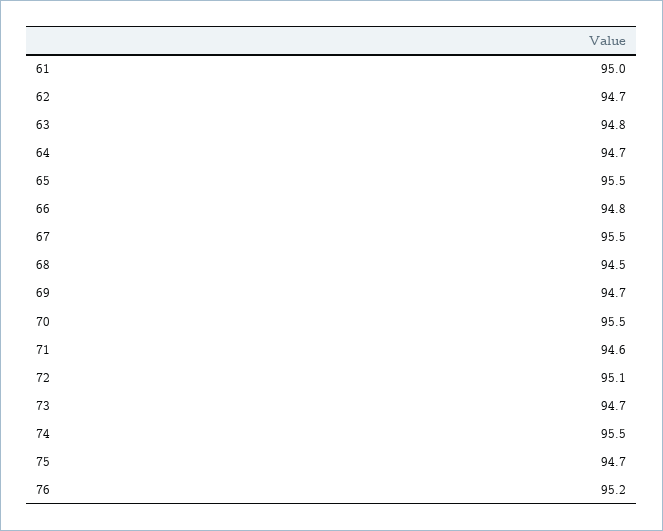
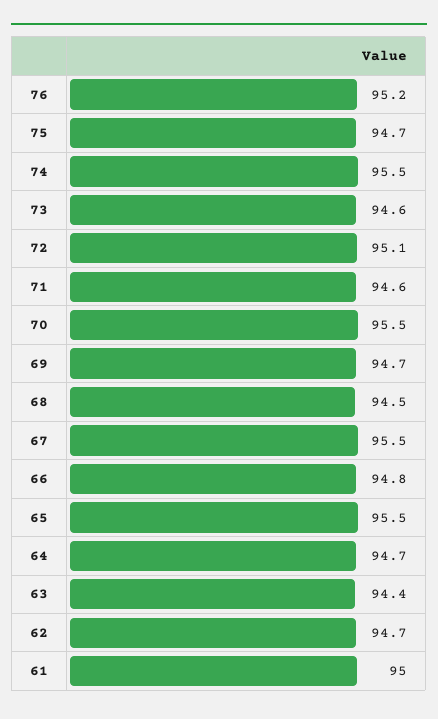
  {
    "61": 95,
    "62": 94.7,
-   "63": 94.8,
+   "63": 94.4,
    "64": 94.7,
    "65": 95.5,
    "66": 94.8,
    "67": 95.5,
    "68": 94.5,
    "69": 94.7,
    "70": 95.5,
    "71": 94.6,
    "72": 95.1,
-   "73": 94.7,
+   "73": 94.6,
    "74": 95.5,
    "75": 94.7,
    "76": 95.2
  }

